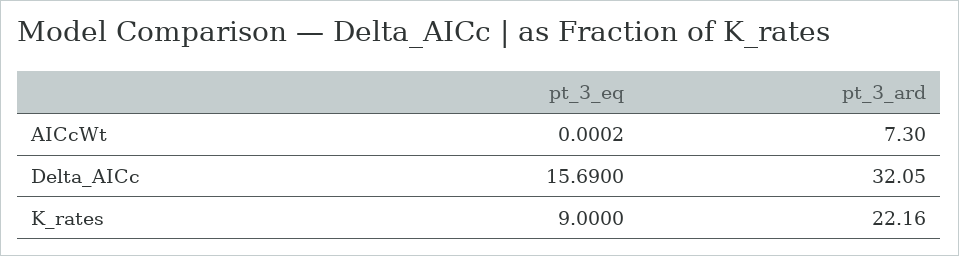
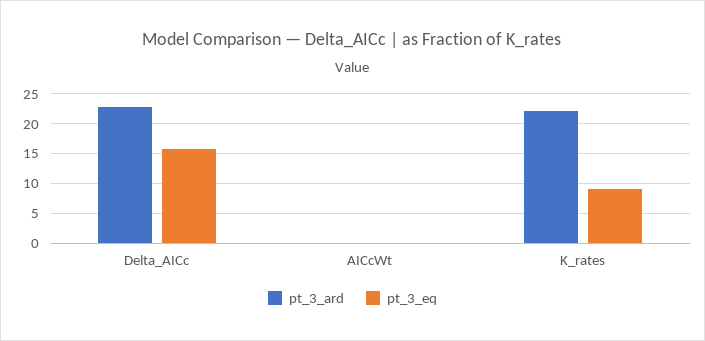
  {
    "pt_3_eq": {
      "AICcWt": 0.0002,
      "Delta_AICc": 15.69,
      "K_rates": 9
    },
    "pt_3_ard": {
-     "AICcWt": 7.3,
+     "AICcWt": 0,
-     "Delta_AICc": 32.05,
+     "Delta_AICc": 22.5,
      "K_rates": 22.16
    }
  }

